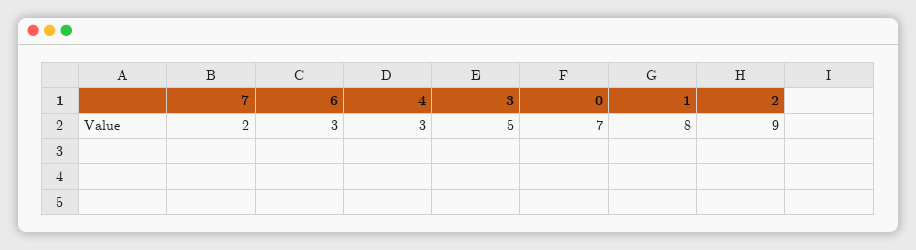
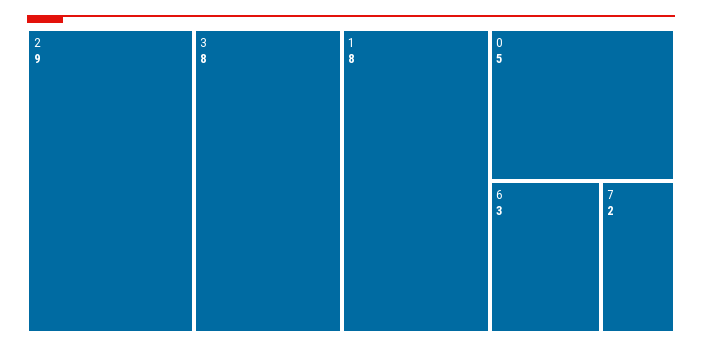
  {
    "7": 2,
    "6": 3,
-   "4": 3,
-   "3": 5,
+   "3": 8,
-   "0": 7,
+   "0": 5,
    "1": 8,
    "2": 9
  }

